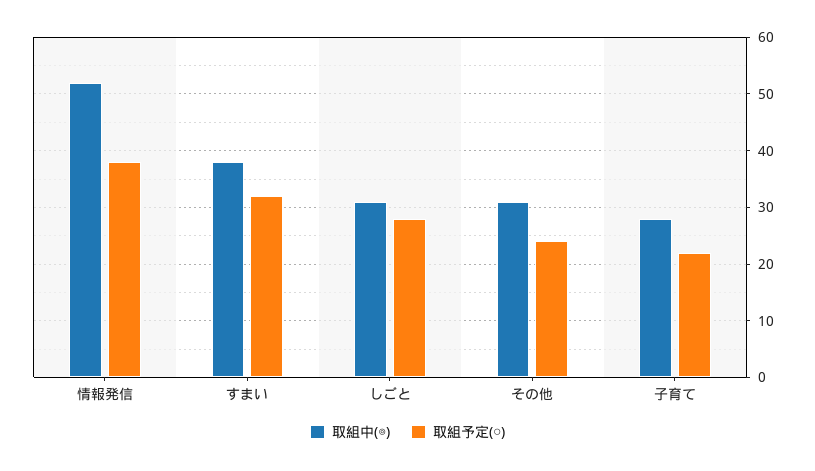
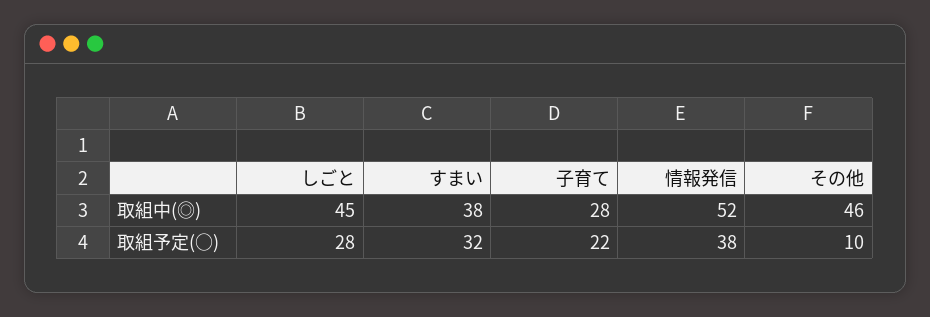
  {
    "取組中(◎)": {
      "情報発信": 52,
      "すまい": 38,
-     "しごと": 30,
+     "しごと": 45,
-     "その他": 30,
+     "その他": 46,
      "子育て": 28
    },
    "取組予定(○)": {
      "情報発信": 38,
      "すまい": 32,
      "しごと": 28,
-     "その他": 25,
+     "その他": 10,
      "子育て": 22
    }
  }

